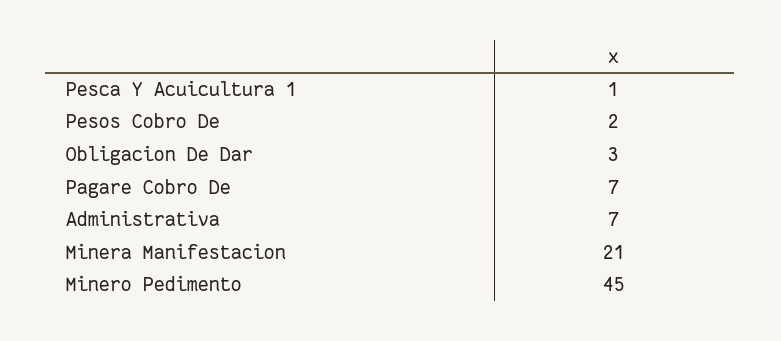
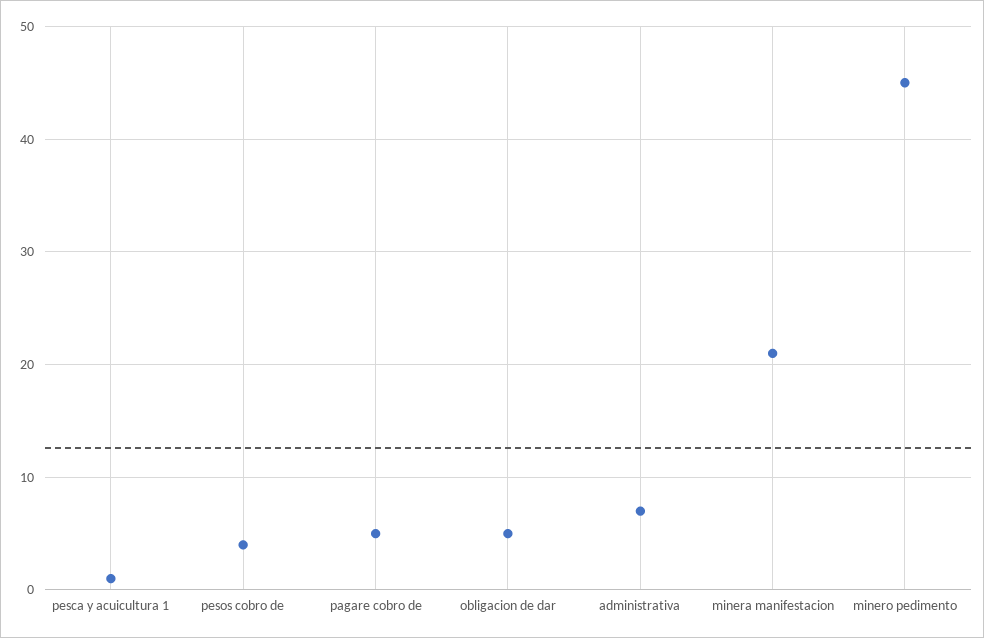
  {
    "Pesca Y Acuicultura 1": 1,
-   "Pesos Cobro De": 2,
+   "Pesos Cobro De": 4,
-   "Obligacion De Dar": 3,
+   "Obligacion De Dar": 5,
-   "Pagare Cobro De": 7,
+   "Pagare Cobro De": 5,
    "Administrativa": 7,
    "Minera Manifestacion": 21,
    "Minero Pedimento": 45
  }

